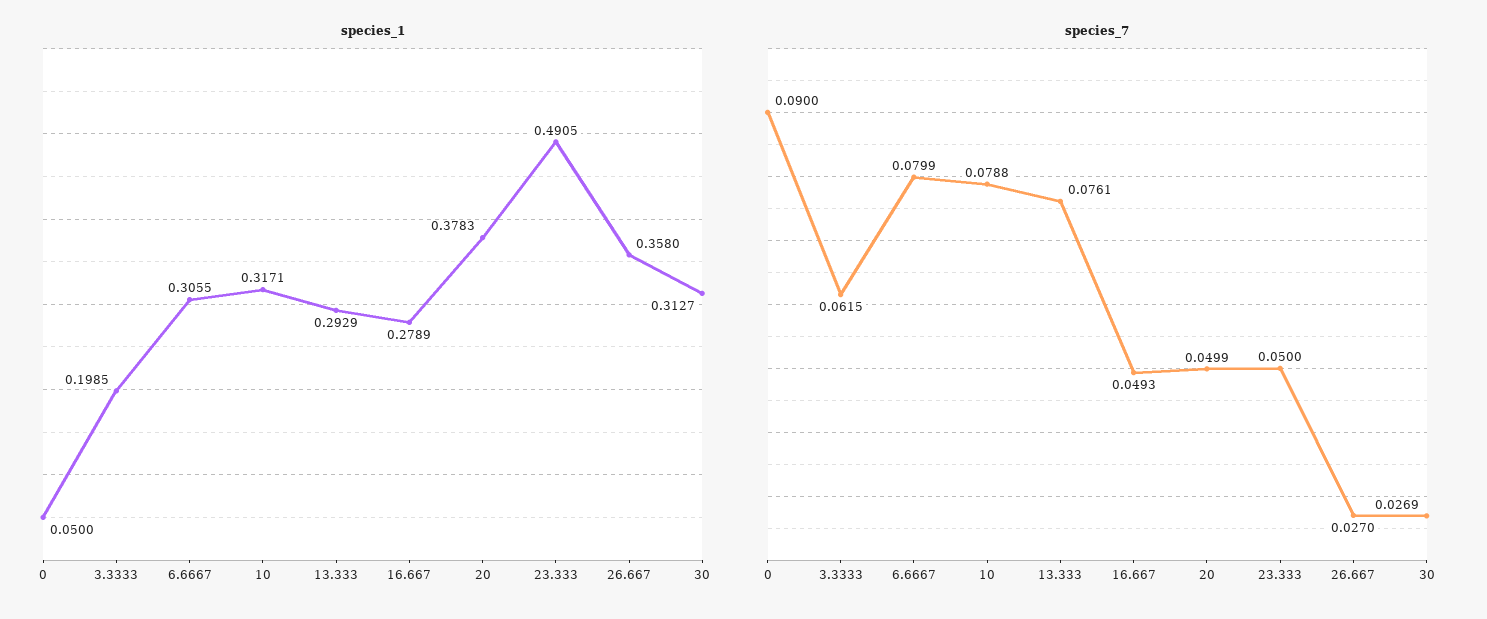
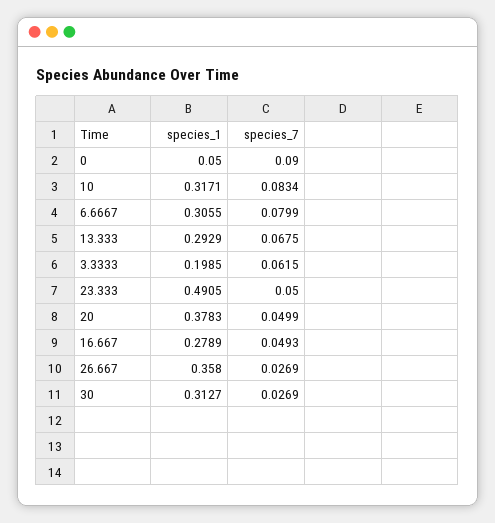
  {
    "species_1": {
      "0": 0.05,
      "3.3333": 0.1985,
      "6.6667": 0.3055,
      "10": 0.3171,
      "13.333": 0.2929,
      "16.667": 0.2789,
      "20": 0.3783,
      "23.333": 0.4905,
      "26.667": 0.358,
      "30": 0.3127
    },
    "species_7": {
      "0": 0.09,
      "3.3333": 0.0615,
      "6.6667": 0.0799,
-     "10": 0.0788,
+     "10": 0.0834,
-     "13.333": 0.0761,
+     "13.333": 0.0675,
      "16.667": 0.0493,
      "20": 0.0499,
      "23.333": 0.05,
-     "26.667": 0.027,
+     "26.667": 0.0269,
      "30": 0.0269
    }
  }

